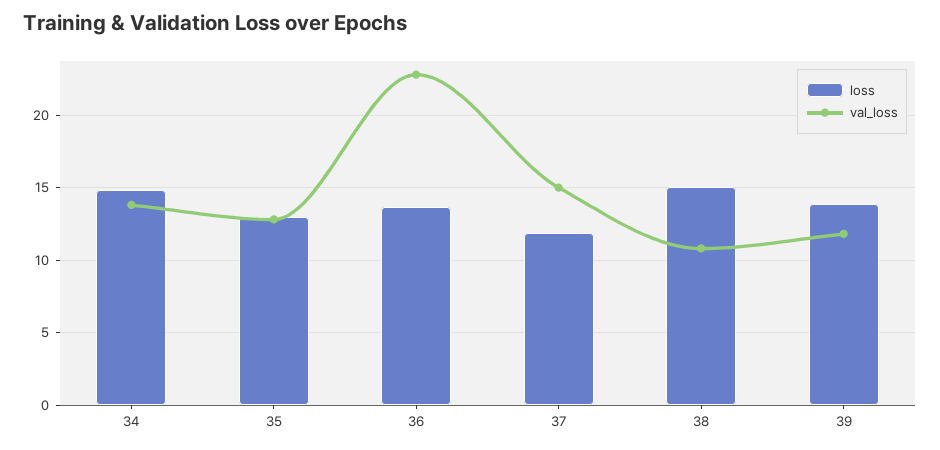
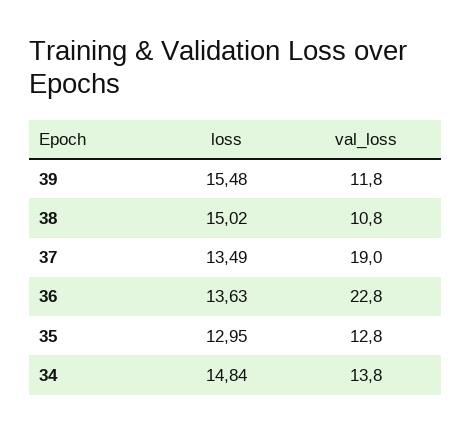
  {
    "loss": {
      "34": 14.84,
      "35": 12.95,
      "36": 13.63,
-     "37": 12,
+     "37": 13.49,
      "38": 15.02,
-     "39": 14
+     "39": 15.48
    },
    "val_loss": {
      "34": 13.8,
      "35": 12.8,
      "36": 22.8,
-     "37": 15,
+     "37": 19,
      "38": 10.8,
      "39": 11.8
    }
  }

